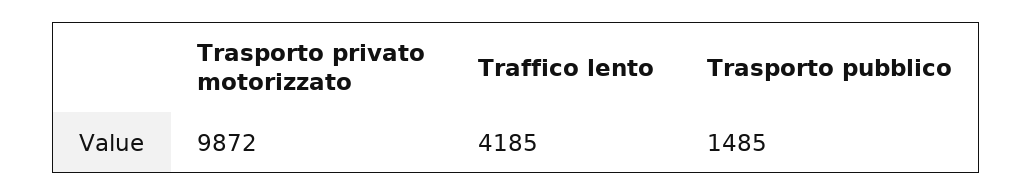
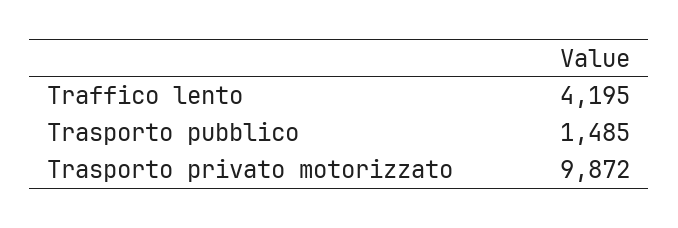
  {
    "Trasporto privato motorizzato": 9872,
-   "Traffico lento": 4185,
+   "Traffico lento": 4195,
    "Trasporto pubblico": 1485
  }

